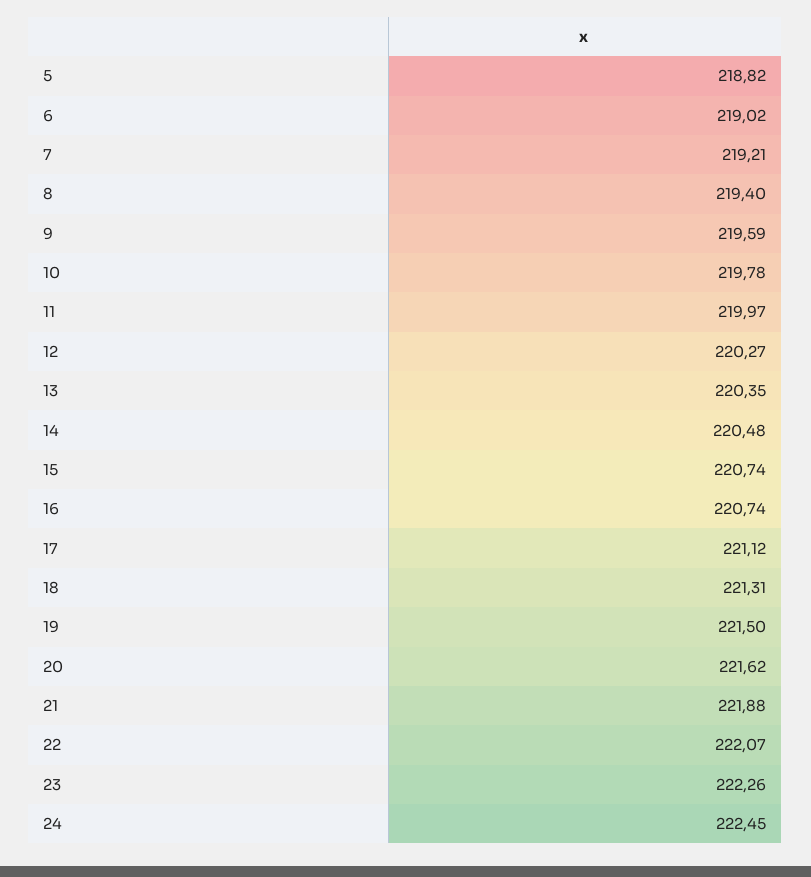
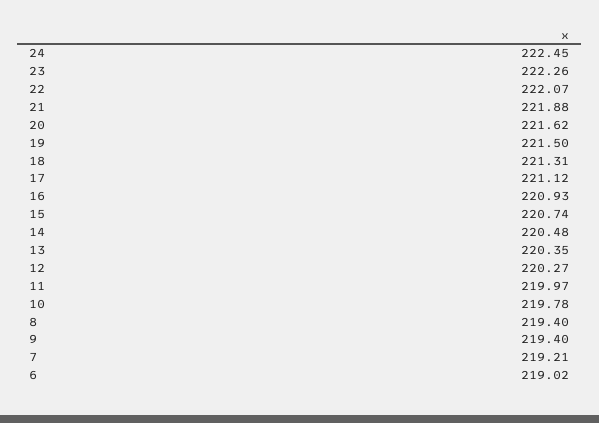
  {
-   "5": 218.82,
    "6": 219.02,
    "7": 219.21,
    "8": 219.4,
-   "9": 219.59,
+   "9": 219.4,
    "10": 219.78,
    "11": 219.97,
    "12": 220.27,
    "13": 220.35,
    "14": 220.48,
    "15": 220.74,
-   "16": 220.74,
+   "16": 220.93,
    "17": 221.12,
    "18": 221.31,
    "19": 221.5,
    "20": 221.62,
    "21": 221.88,
    "22": 222.07,
    "23": 222.26,
    "24": 222.45
  }

